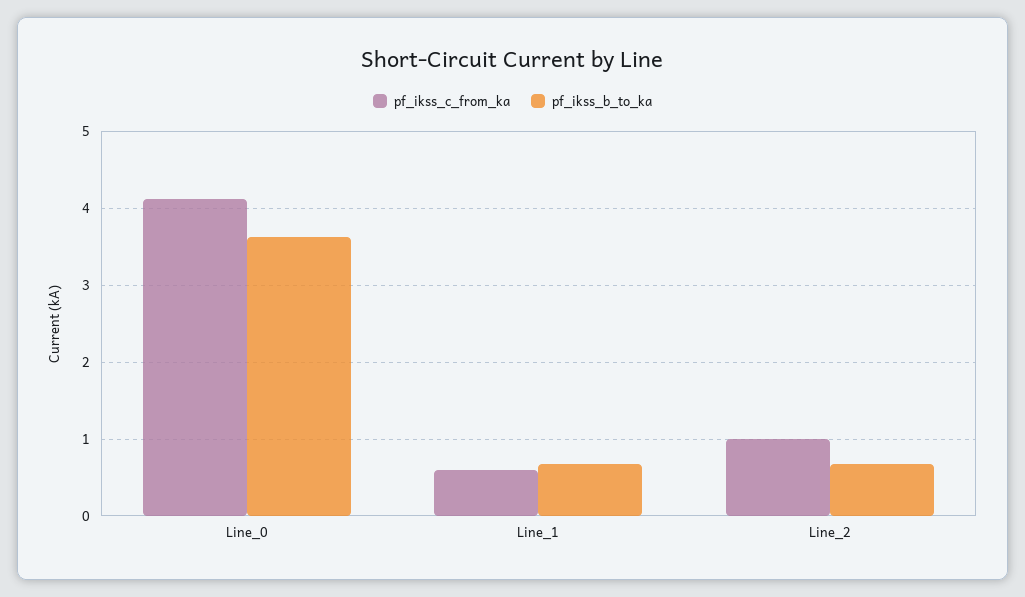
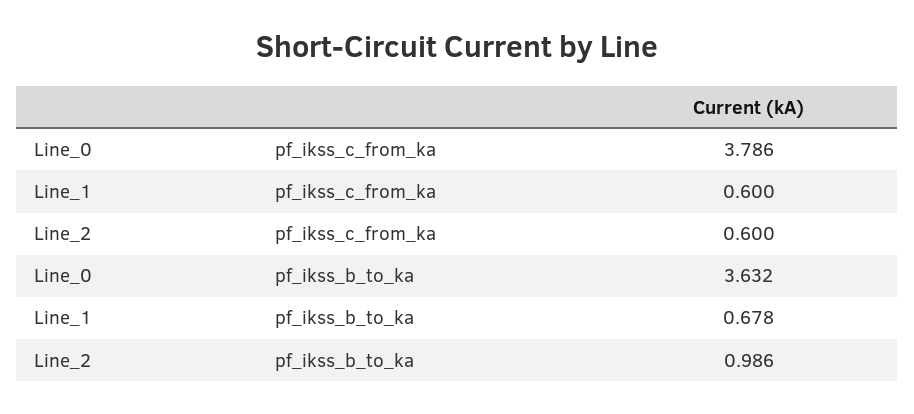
  {
    "pf_ikss_c_from_ka": {
-     "Line_0": 4.1,
+     "Line_0": 3.786,
      "Line_1": 0.6,
-     "Line_2": 1
+     "Line_2": 0.6
    },
    "pf_ikss_b_to_ka": {
      "Line_0": 3.632,
      "Line_1": 0.678,
-     "Line_2": 0.7
+     "Line_2": 0.986
    }
  }

